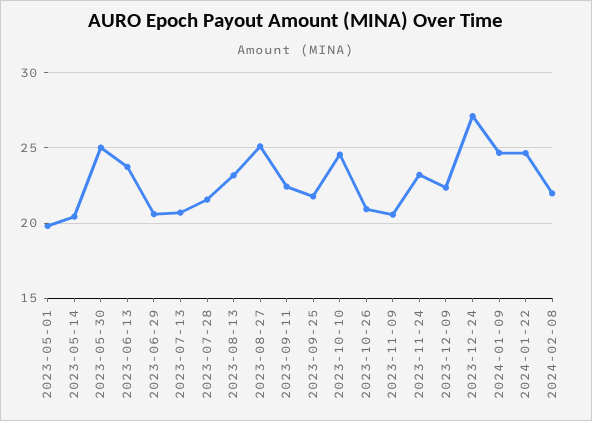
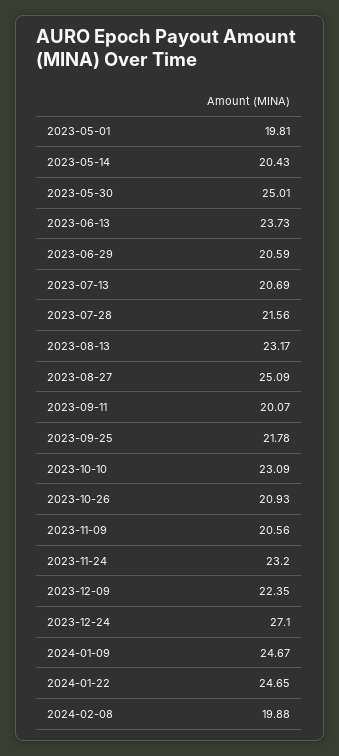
  {
    "2023-05-01": 19.81,
    "2023-05-14": 20.43,
    "2023-05-30": 25.01,
    "2023-06-13": 23.73,
    "2023-06-29": 20.59,
    "2023-07-13": 20.69,
    "2023-07-28": 21.56,
    "2023-08-13": 23.17,
    "2023-08-27": 25.09,
-   "2023-09-11": 22.5,
+   "2023-09-11": 20.07,
    "2023-09-25": 21.78,
-   "2023-10-10": 24.5,
+   "2023-10-10": 23.09,
    "2023-10-26": 20.93,
    "2023-11-09": 20.56,
    "2023-11-24": 23.2,
    "2023-12-09": 22.35,
    "2023-12-24": 27.1,
    "2024-01-09": 24.67,
    "2024-01-22": 24.65,
-   "2024-02-08": 22
+   "2024-02-08": 19.88
  }

